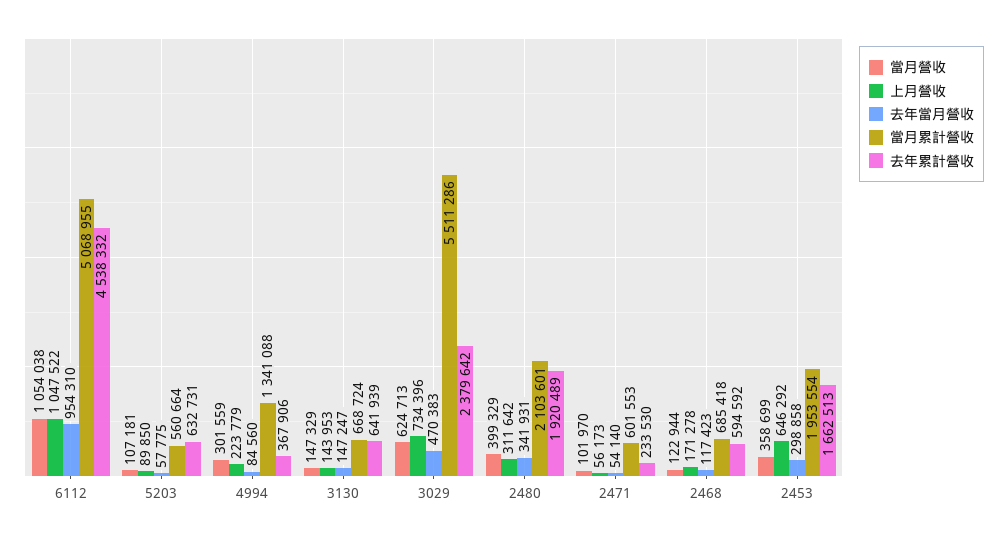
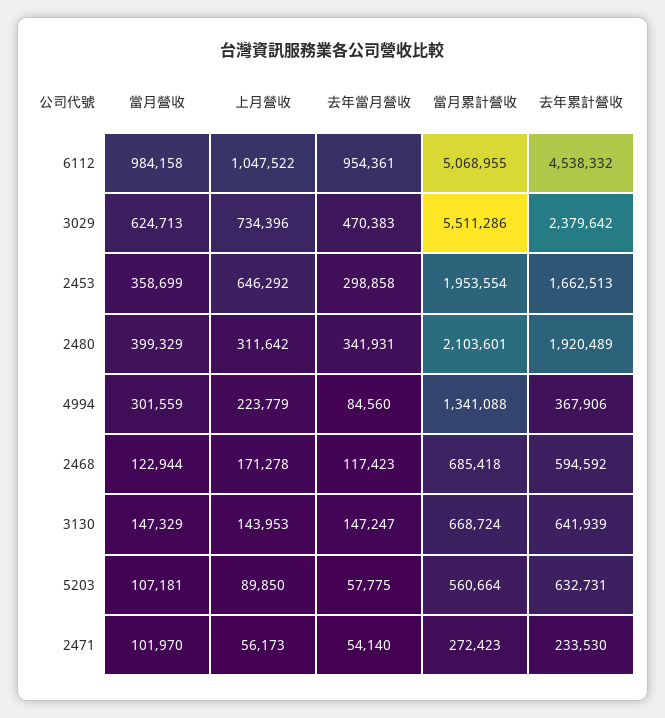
  {
    "當月營收": {
-     "6112": 1054038,
+     "6112": 984158,
      "5203": 107181,
      "4994": 301559,
      "3130": 147329,
      "3029": 624713,
      "2480": 399329,
      "2471": 101970,
      "2468": 122944,
      "2453": 358699
    },
    "上月營收": {
      "6112": 1047522,
      "5203": 89850,
      "4994": 223779,
      "3130": 143953,
      "3029": 734396,
      "2480": 311642,
      "2471": 56173,
      "2468": 171278,
      "2453": 646292
    },
    "去年當月營收": {
-     "6112": 954310,
+     "6112": 954361,
      "5203": 57775,
      "4994": 84560,
      "3130": 147247,
      "3029": 470383,
      "2480": 341931,
      "2471": 54140,
      "2468": 117423,
      "2453": 298858
    },
    "當月累計營收": {
      "6112": 5068955,
      "5203": 560664,
      "4994": 1341088,
      "3130": 668724,
      "3029": 5511286,
      "2480": 2103601,
-     "2471": 601553,
+     "2471": 272423,
      "2468": 685418,
      "2453": 1953554
    },
    "去年累計營收": {
      "6112": 4538332,
      "5203": 632731,
      "4994": 367906,
      "3130": 641939,
      "3029": 2379642,
      "2480": 1920489,
      "2471": 233530,
      "2468": 594592,
      "2453": 1662513
    }
  }

